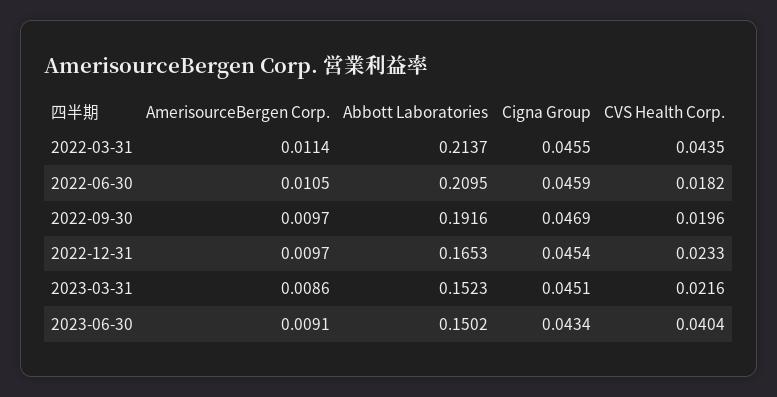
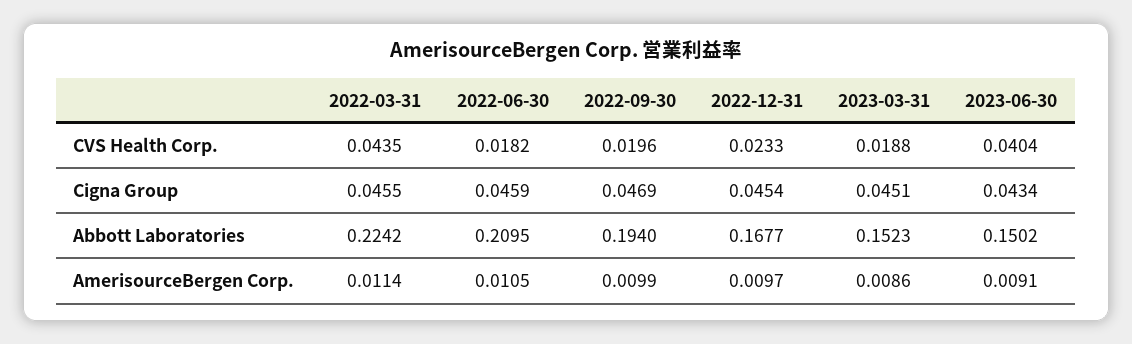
  {
    "AmerisourceBergen Corp.": {
      "2022-03-31": 0.0114,
      "2022-06-30": 0.0105,
-     "2022-09-30": 0.0097,
+     "2022-09-30": 0.0099,
      "2022-12-31": 0.0097,
      "2023-03-31": 0.0086,
      "2023-06-30": 0.0091
    },
    "Abbott Laboratories": {
-     "2022-03-31": 0.2137,
+     "2022-03-31": 0.2242,
      "2022-06-30": 0.2095,
-     "2022-09-30": 0.1916,
+     "2022-09-30": 0.194,
-     "2022-12-31": 0.1653,
+     "2022-12-31": 0.1677,
      "2023-03-31": 0.1523,
      "2023-06-30": 0.1502
    },
    "Cigna Group": {
      "2022-03-31": 0.0455,
      "2022-06-30": 0.0459,
      "2022-09-30": 0.0469,
      "2022-12-31": 0.0454,
      "2023-03-31": 0.0451,
      "2023-06-30": 0.0434
    },
    "CVS Health Corp.": {
      "2022-03-31": 0.0435,
      "2022-06-30": 0.0182,
      "2022-09-30": 0.0196,
      "2022-12-31": 0.0233,
-     "2023-03-31": 0.0216,
+     "2023-03-31": 0.0188,
      "2023-06-30": 0.0404
    }
  }

